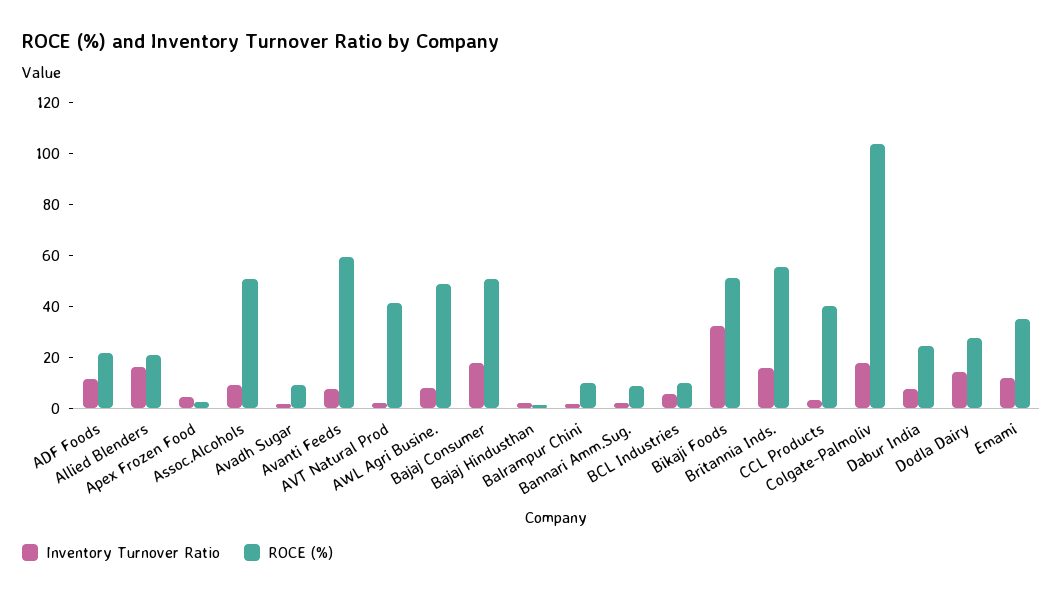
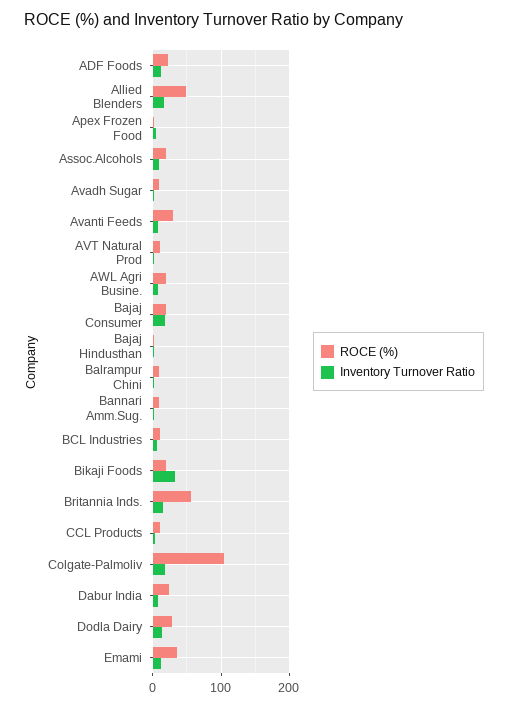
  {
    "Inventory Turnover Ratio": {
      "ADF Foods": 10,
      "Allied Blenders": 15,
      "Apex Frozen Food": 5,
      "Assoc.Alcohols": 10,
      "Avadh Sugar": 0,
      "Avanti Feeds": 10,
      "AVT Natural Prod": 0,
      "AWL Agri Busine.": 10,
      "Bajaj Consumer": 20,
      "Bajaj Hindusthan": 0,
      "Balrampur Chini": 0,
      "Bannari Amm.Sug.": 0,
      "BCL Industries": 5,
      "Bikaji Foods": 30,
      "Britannia Inds.": 15,
      "CCL Products": 5,
      "Colgate-Palmoliv": 20,
      "Dabur India": 5,
      "Dodla Dairy": 15,
      "Emami": 10
    },
    "ROCE (%)": {
      "ADF Foods": 20,
-     "Allied Blenders": 20,
+     "Allied Blenders": 50,
      "Apex Frozen Food": 0,
-     "Assoc.Alcohols": 50,
+     "Assoc.Alcohols": 20,
      "Avadh Sugar": 10,
-     "Avanti Feeds": 60,
+     "Avanti Feeds": 30,
-     "AVT Natural Prod": 40,
+     "AVT Natural Prod": 10,
-     "AWL Agri Busine.": 50,
+     "AWL Agri Busine.": 20,
-     "Bajaj Consumer": 50,
+     "Bajaj Consumer": 20,
      "Bajaj Hindusthan": 0,
      "Balrampur Chini": 10,
      "Bannari Amm.Sug.": 10,
      "BCL Industries": 10,
-     "Bikaji Foods": 50,
+     "Bikaji Foods": 20,
      "Britannia Inds.": 55,
-     "CCL Products": 40,
+     "CCL Products": 10,
      "Colgate-Palmoliv": 105,
      "Dabur India": 25,
      "Dodla Dairy": 25,
      "Emami": 35
    }
  }

